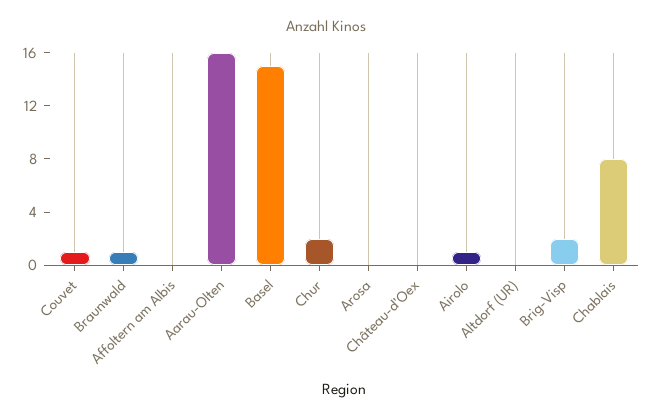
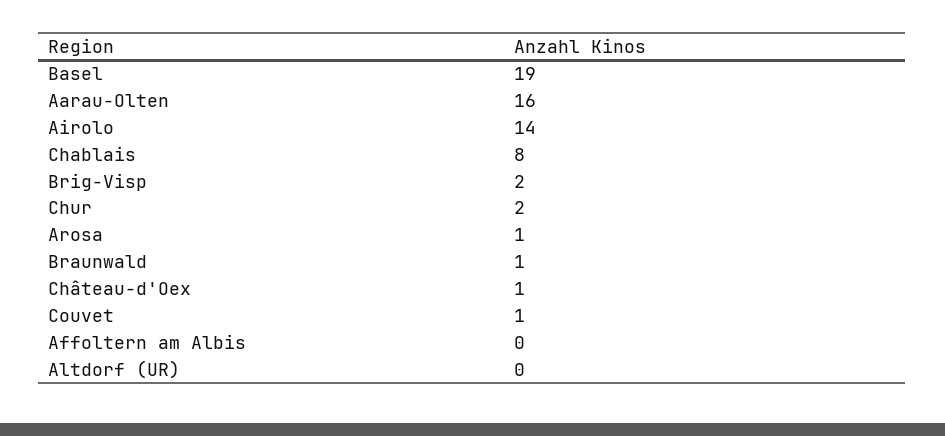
  {
    "Couvet": 1,
    "Braunwald": 1,
    "Affoltern am Albis": 0,
    "Aarau-Olten": 16,
-   "Basel": 15,
+   "Basel": 19,
    "Chur": 2,
-   "Arosa": 0,
+   "Arosa": 1,
-   "Château-d'Oex": 0,
+   "Château-d'Oex": 1,
-   "Airolo": 1,
+   "Airolo": 14,
    "Altdorf (UR)": 0,
    "Brig-Visp": 2,
    "Chablais": 8
  }

